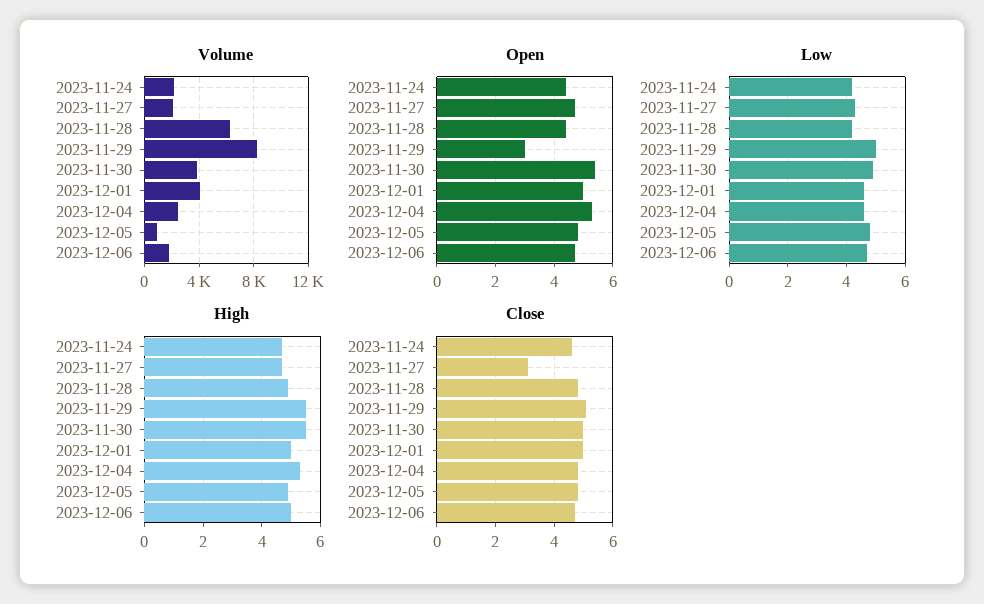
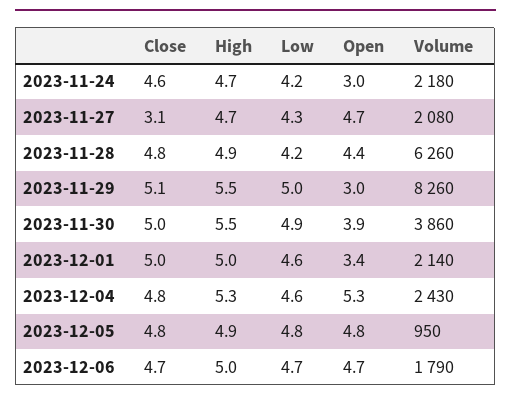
  {
    "Volume": {
      "2023-11-24": 2180,
      "2023-11-27": 2080,
      "2023-11-28": 6260,
      "2023-11-29": 8260,
      "2023-11-30": 3860,
-     "2023-12-01": 4000,
+     "2023-12-01": 2140,
      "2023-12-04": 2430,
      "2023-12-05": 950,
      "2023-12-06": 1790
    },
    "Open": {
-     "2023-11-24": 4.5,
+     "2023-11-24": 3,
      "2023-11-27": 4.7,
      "2023-11-28": 4.4,
      "2023-11-29": 3,
-     "2023-11-30": 5.5,
+     "2023-11-30": 3.9,
-     "2023-12-01": 5,
+     "2023-12-01": 3.4,
      "2023-12-04": 5.3,
      "2023-12-05": 4.8,
      "2023-12-06": 4.7
    },
    "Low": {
      "2023-11-24": 4.2,
      "2023-11-27": 4.3,
      "2023-11-28": 4.2,
      "2023-11-29": 5,
      "2023-11-30": 4.9,
      "2023-12-01": 4.6,
      "2023-12-04": 4.6,
      "2023-12-05": 4.8,
      "2023-12-06": 4.7
    },
    "High": {
      "2023-11-24": 4.7,
      "2023-11-27": 4.7,
      "2023-11-28": 4.9,
      "2023-11-29": 5.5,
      "2023-11-30": 5.5,
      "2023-12-01": 5,
      "2023-12-04": 5.3,
      "2023-12-05": 4.9,
      "2023-12-06": 5
    },
    "Close": {
      "2023-11-24": 4.6,
      "2023-11-27": 3.1,
      "2023-11-28": 4.8,
      "2023-11-29": 5.1,
      "2023-11-30": 5,
      "2023-12-01": 5,
      "2023-12-04": 4.8,
      "2023-12-05": 4.8,
      "2023-12-06": 4.7
    }
  }

